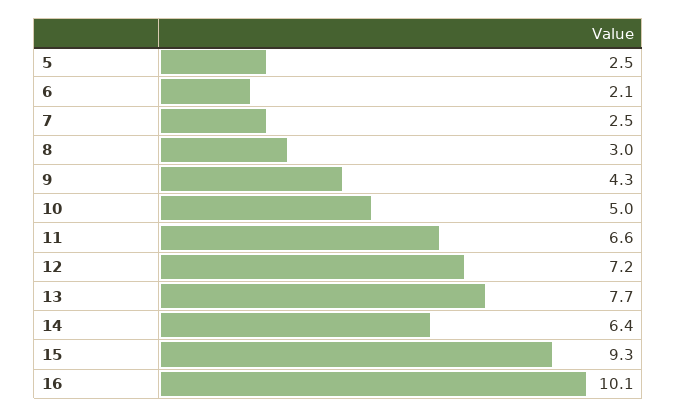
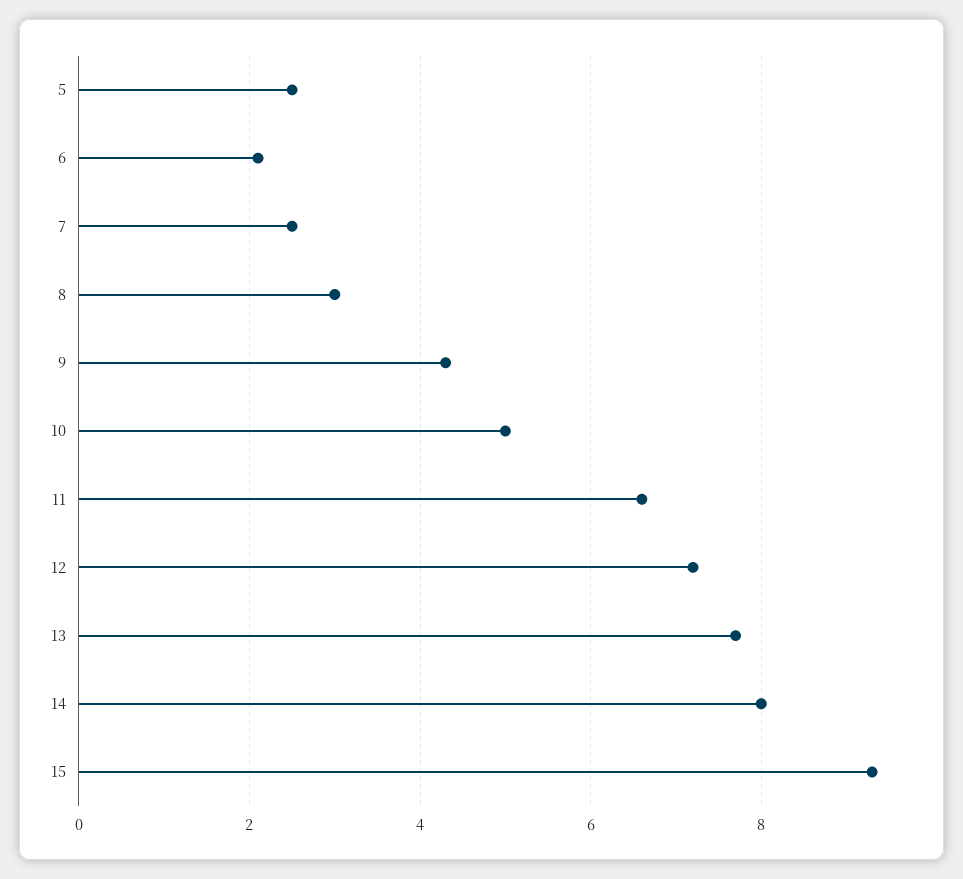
  {
    "5": 2.5,
    "6": 2.1,
    "7": 2.5,
    "8": 3,
    "9": 4.3,
    "10": 5,
    "11": 6.6,
    "12": 7.2,
    "13": 7.7,
-   "14": 6.4,
+   "14": 8,
-   "15": 9.3,
+   "15": 9.3
-   "16": 10.1
  }

